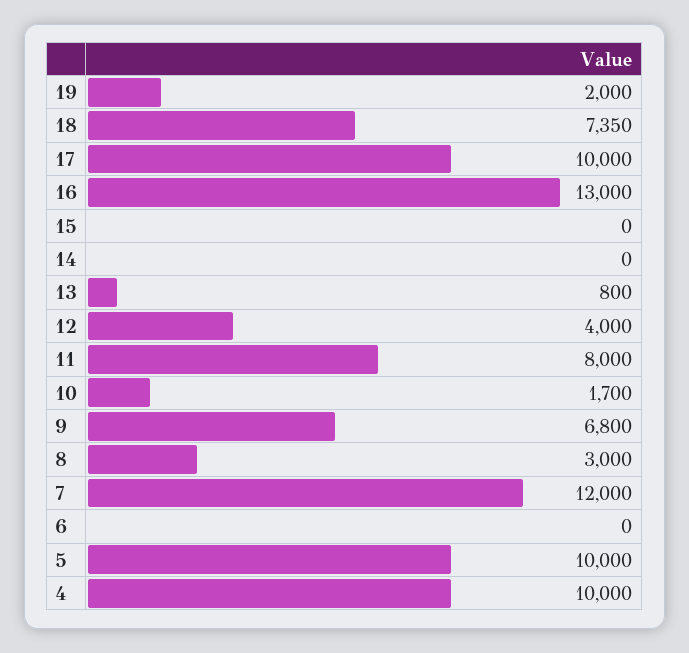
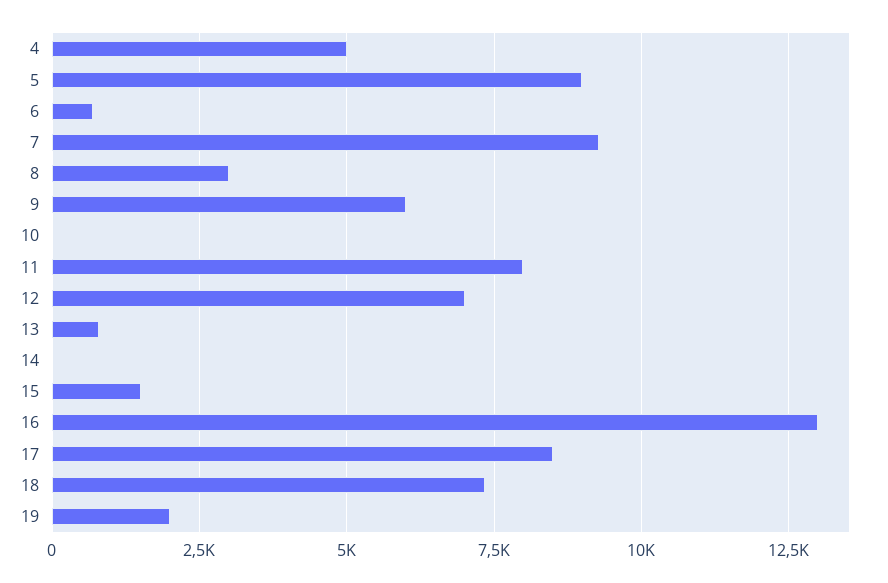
  {
    "19": 2000,
    "18": 7350,
-   "17": 10000,
+   "17": 8500,
    "16": 13000,
-   "15": 0,
+   "15": 1500,
    "14": 0,
    "13": 800,
-   "12": 4000,
+   "12": 7000,
    "11": 8000,
-   "10": 1700,
+   "10": 0,
-   "9": 6800,
+   "9": 6000,
    "8": 3000,
-   "7": 12000,
+   "7": 9250,
-   "6": 0,
+   "6": 750,
-   "5": 10000,
+   "5": 9000,
-   "4": 10000
+   "4": 5000
  }

